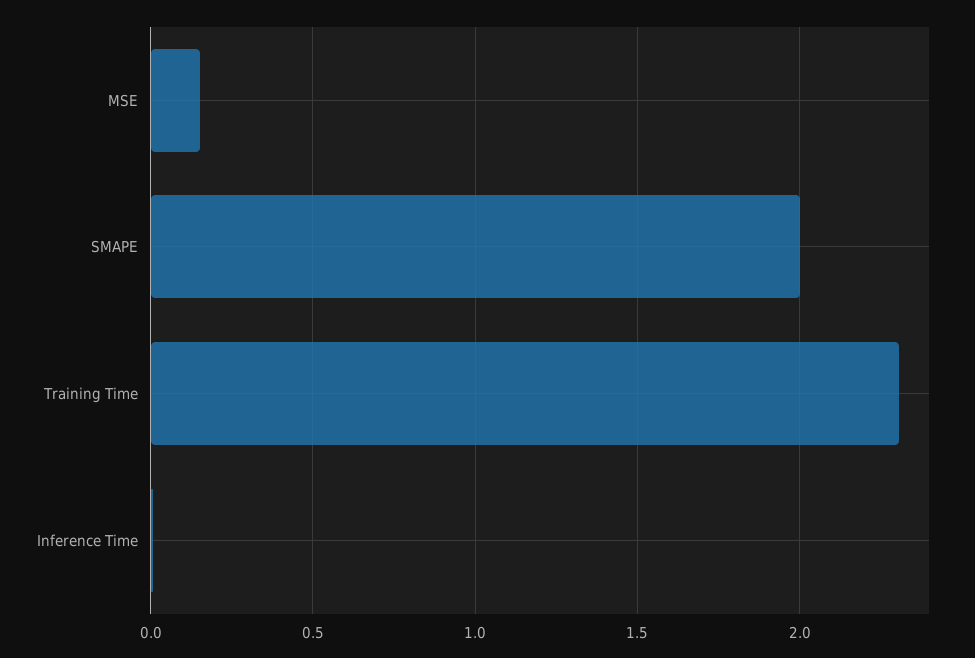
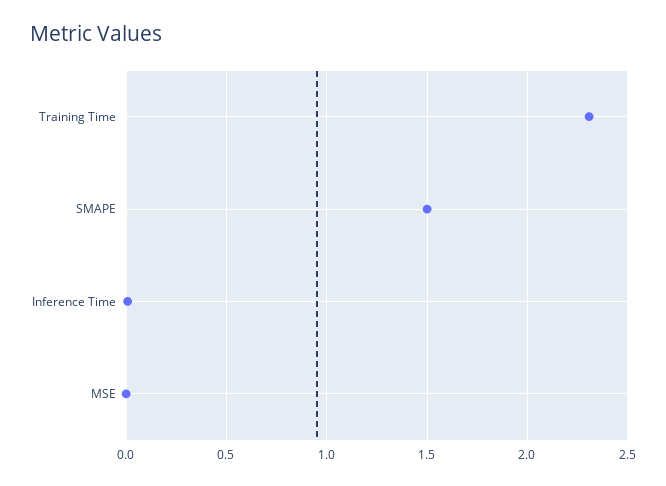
  {
-   "MSE": 0.15,
+   "MSE": 0,
-   "SMAPE": 2,
+   "SMAPE": 1.5,
    "Training Time": 2.3,
    "Inference Time": 0
  }

